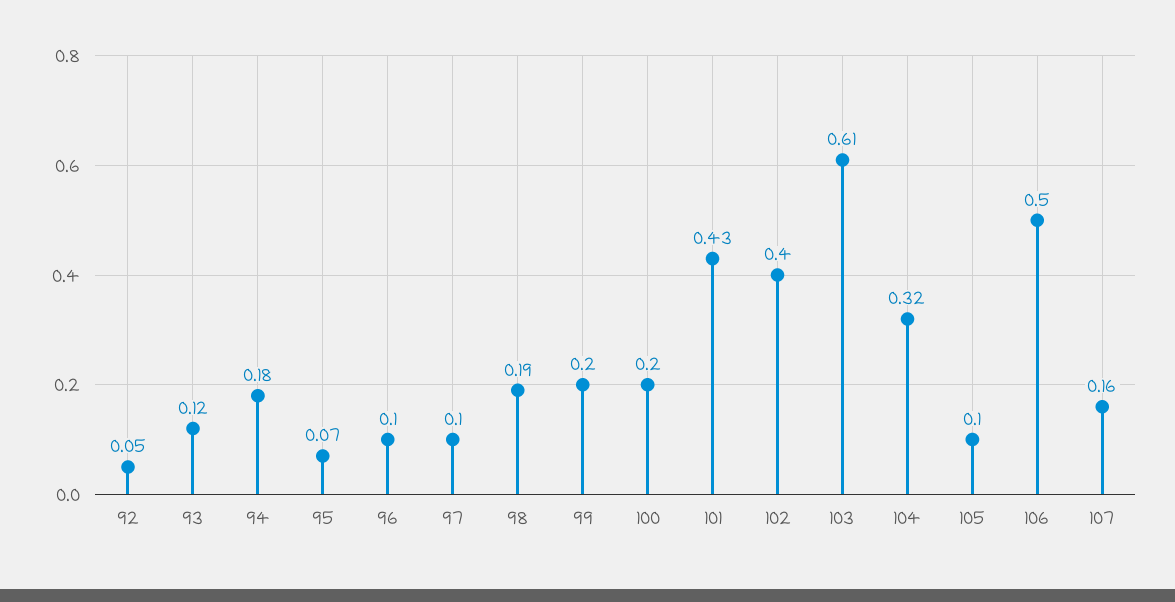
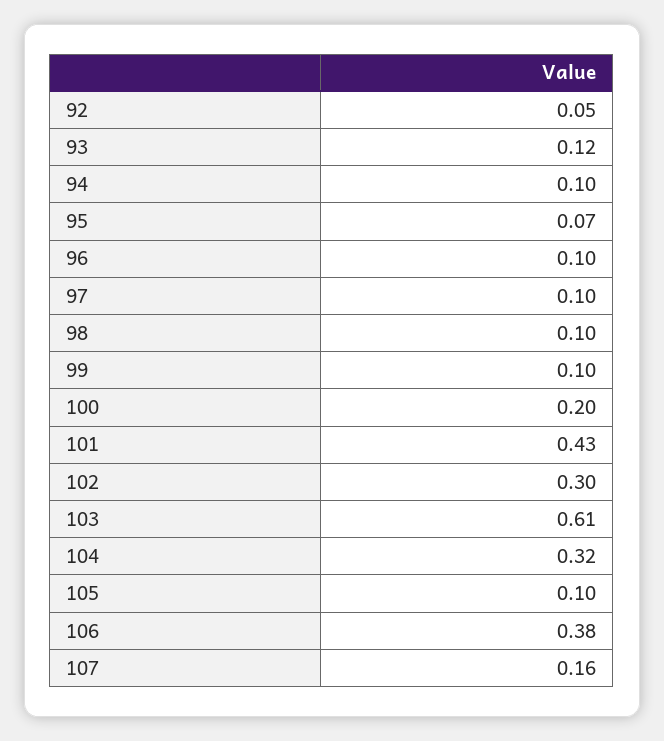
  {
    "92": 0.05,
    "93": 0.12,
-   "94": 0.18,
+   "94": 0.1,
    "95": 0.07,
    "96": 0.1,
    "97": 0.1,
-   "98": 0.19,
+   "98": 0.1,
-   "99": 0.2,
+   "99": 0.1,
    "100": 0.2,
    "101": 0.43,
-   "102": 0.4,
+   "102": 0.3,
    "103": 0.61,
    "104": 0.32,
    "105": 0.1,
-   "106": 0.5,
+   "106": 0.38,
    "107": 0.16
  }

